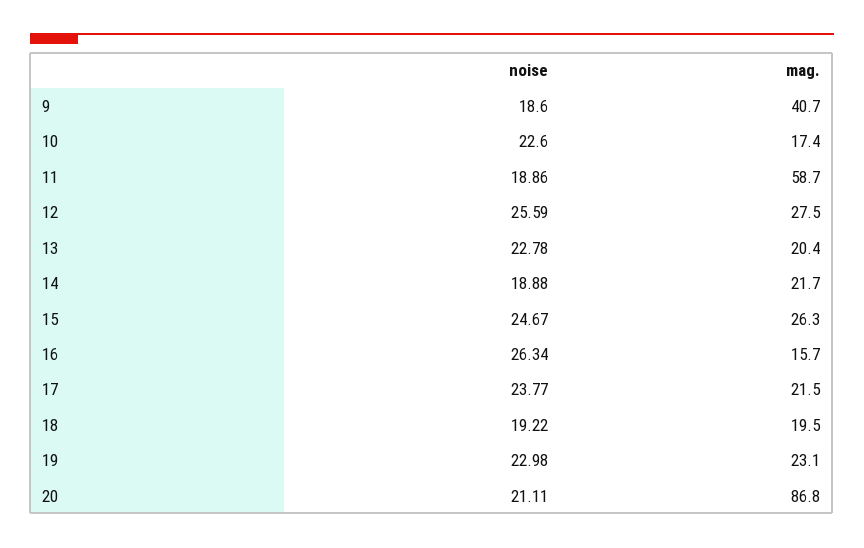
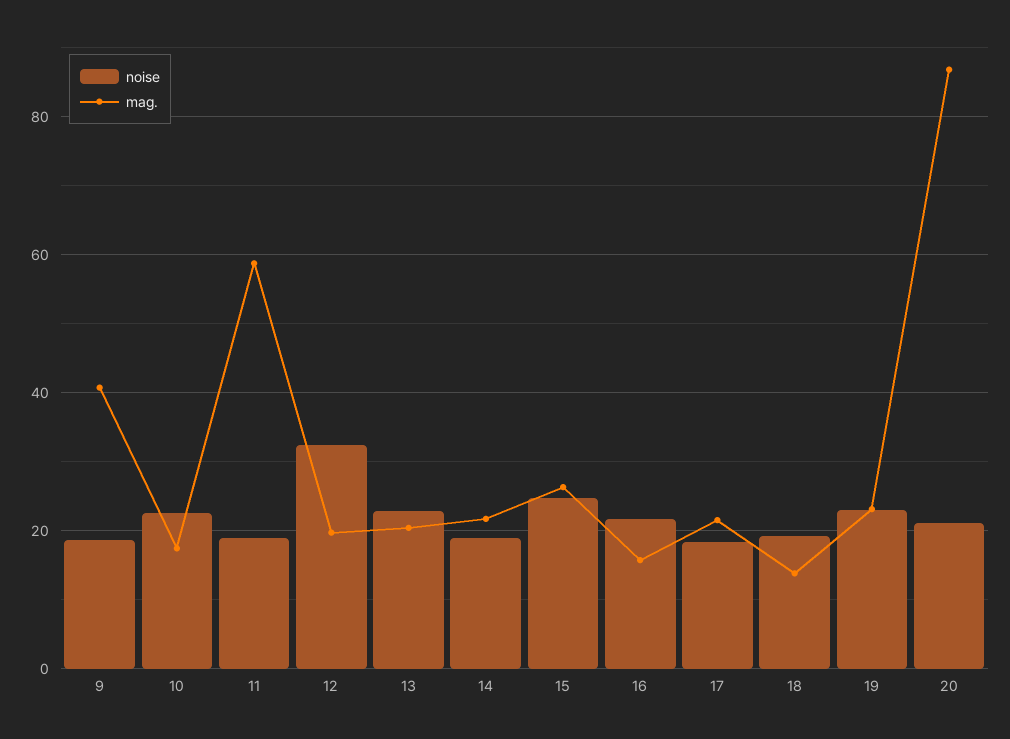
  {
    "noise": {
      "9": 18.6,
      "10": 22.6,
      "11": 18.86,
-     "12": 25.59,
+     "12": 32,
      "13": 22.78,
      "14": 18.88,
      "15": 24.67,
-     "16": 26.34,
+     "16": 22,
-     "17": 23.77,
+     "17": 18,
      "18": 19.22,
      "19": 22.98,
      "20": 21.11
    },
    "mag.": {
      "9": 40.7,
      "10": 17.4,
      "11": 58.7,
-     "12": 27.5,
+     "12": 20,
      "13": 20.4,
      "14": 21.7,
      "15": 26.3,
      "16": 15.7,
      "17": 21.5,
-     "18": 19.5,
+     "18": 14,
      "19": 23.1,
      "20": 86.8
    }
  }

